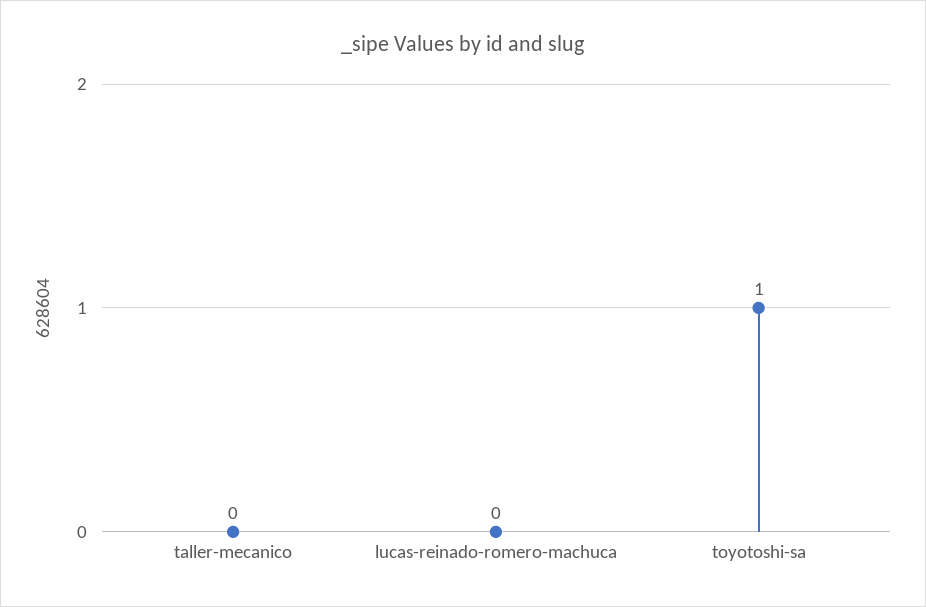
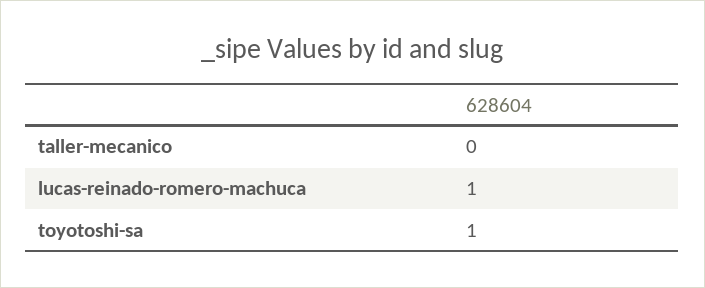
  {
    "taller-mecanico": 0,
-   "lucas-reinado-romero-machuca": 0,
+   "lucas-reinado-romero-machuca": 1,
    "toyotoshi-sa": 1
  }

